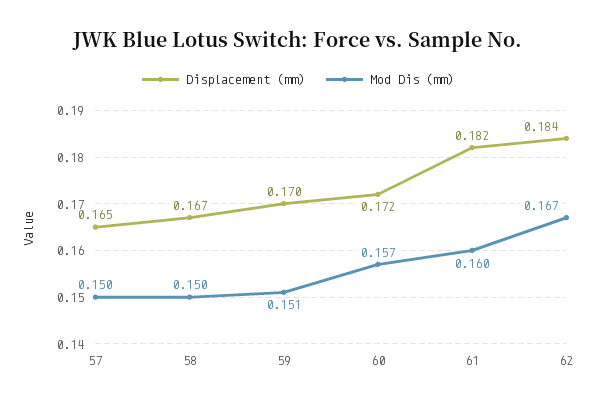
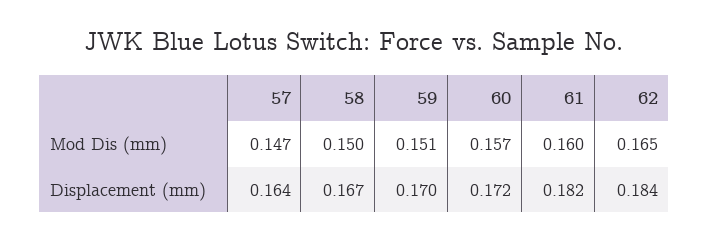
  {
    "Displacement (mm)": {
-     "57": 0.165,
+     "57": 0.164,
      "58": 0.167,
      "59": 0.17,
      "60": 0.172,
      "61": 0.182,
      "62": 0.184
    },
    "Mod Dis (mm)": {
-     "57": 0.15,
+     "57": 0.147,
      "58": 0.15,
      "59": 0.151,
      "60": 0.157,
      "61": 0.16,
-     "62": 0.167
+     "62": 0.165
    }
  }

